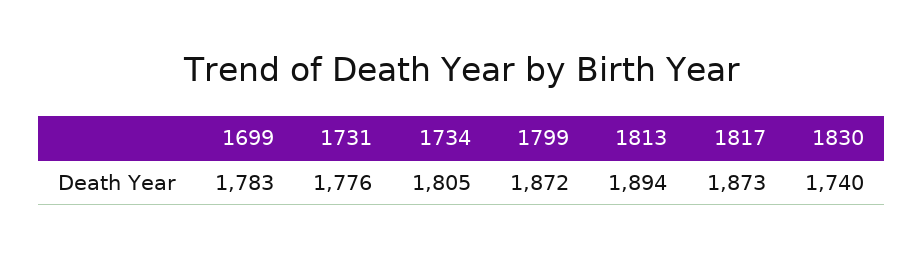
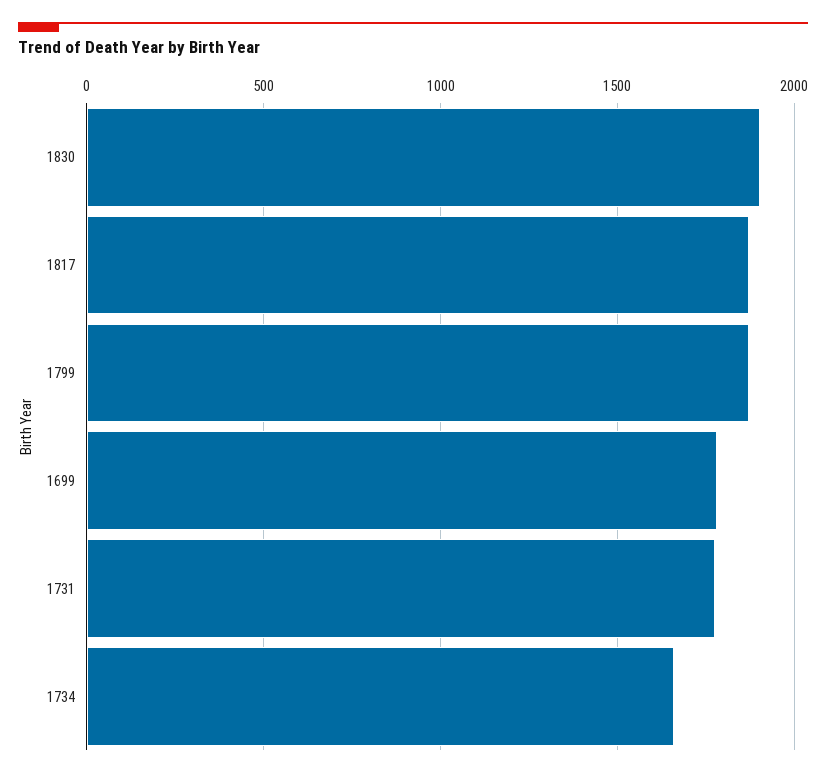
  {
    "1699": 1783,
    "1731": 1776,
-   "1734": 1805,
+   "1734": 1650,
    "1799": 1872,
-   "1813": 1894,
    "1817": 1873,
-   "1830": 1740
+   "1830": 1900
  }

